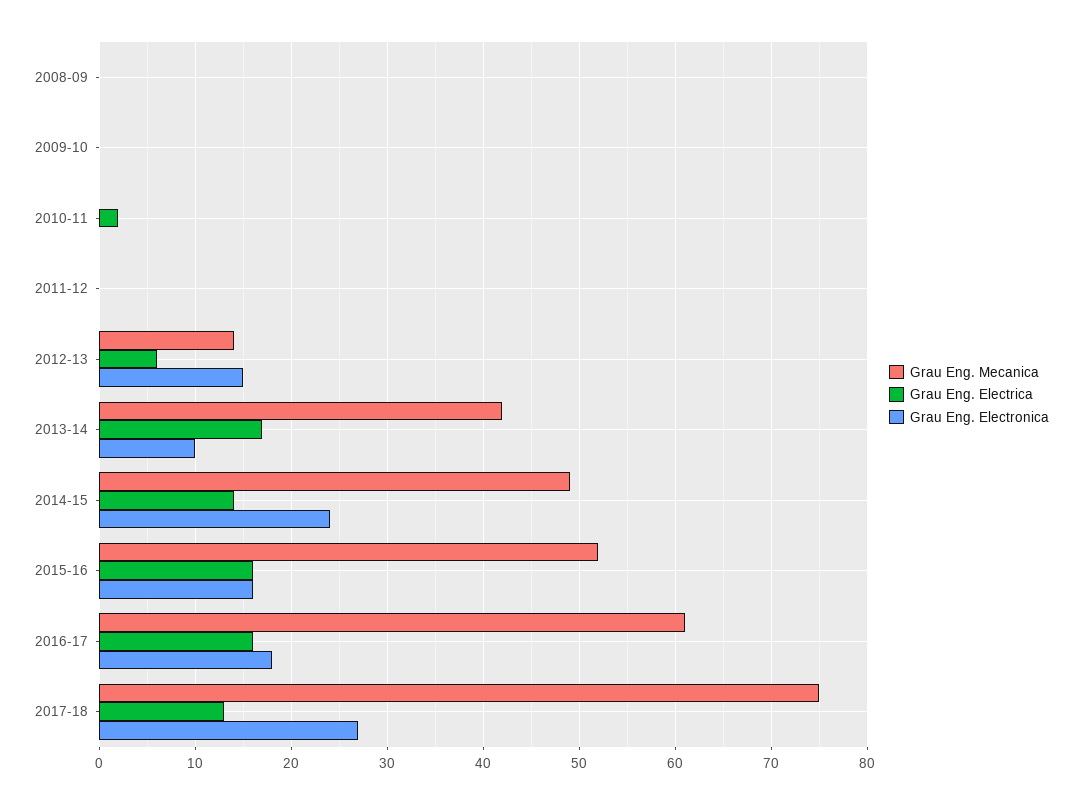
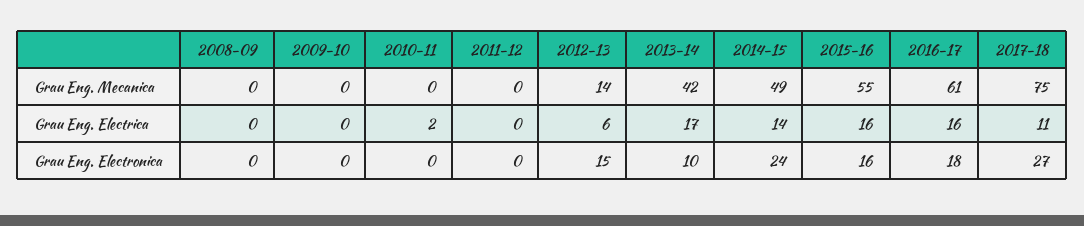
  {
    "Grau Eng. Mecanica": {
      "2008-09": 0,
      "2009-10": 0,
      "2010-11": 0,
      "2011-12": 0,
      "2012-13": 14,
      "2013-14": 42,
      "2014-15": 49,
-     "2015-16": 52,
+     "2015-16": 55,
      "2016-17": 61,
      "2017-18": 75
    },
    "Grau Eng. Electrica": {
      "2008-09": 0,
      "2009-10": 0,
      "2010-11": 2,
      "2011-12": 0,
      "2012-13": 6,
      "2013-14": 17,
      "2014-15": 14,
      "2015-16": 16,
      "2016-17": 16,
-     "2017-18": 13
+     "2017-18": 11
    },
    "Grau Eng. Electronica": {
      "2008-09": 0,
      "2009-10": 0,
      "2010-11": 0,
      "2011-12": 0,
      "2012-13": 15,
      "2013-14": 10,
      "2014-15": 24,
      "2015-16": 16,
      "2016-17": 18,
      "2017-18": 27
    }
  }

